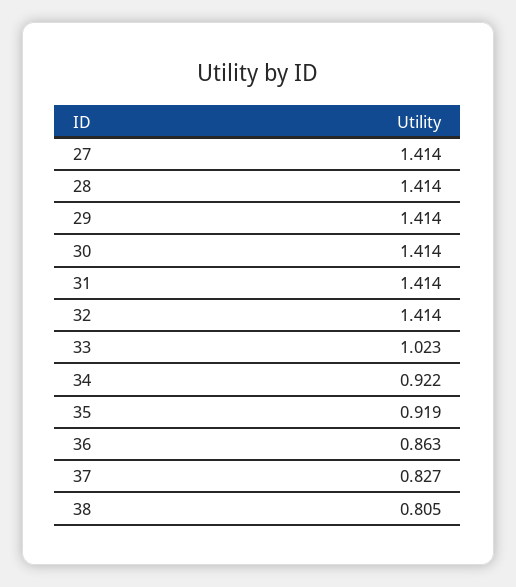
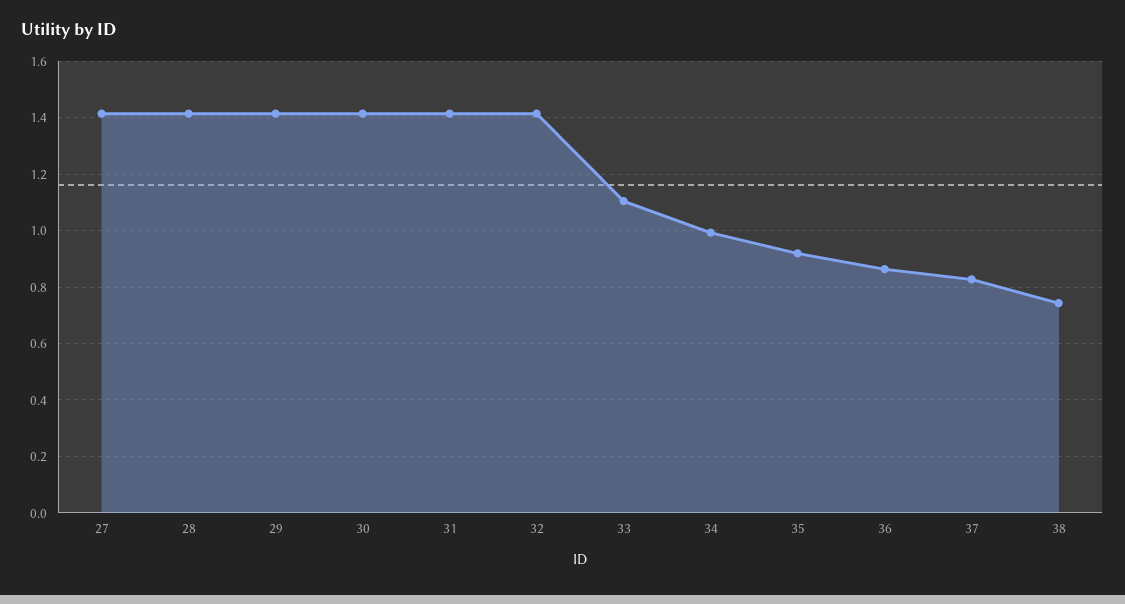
  {
    "27": 1.414,
    "28": 1.414,
    "29": 1.414,
    "30": 1.414,
    "31": 1.414,
    "32": 1.414,
-   "33": 1.023,
+   "33": 1.1,
-   "34": 0.922,
+   "34": 1,
    "35": 0.919,
    "36": 0.863,
    "37": 0.827,
-   "38": 0.805
+   "38": 0.75
  }

